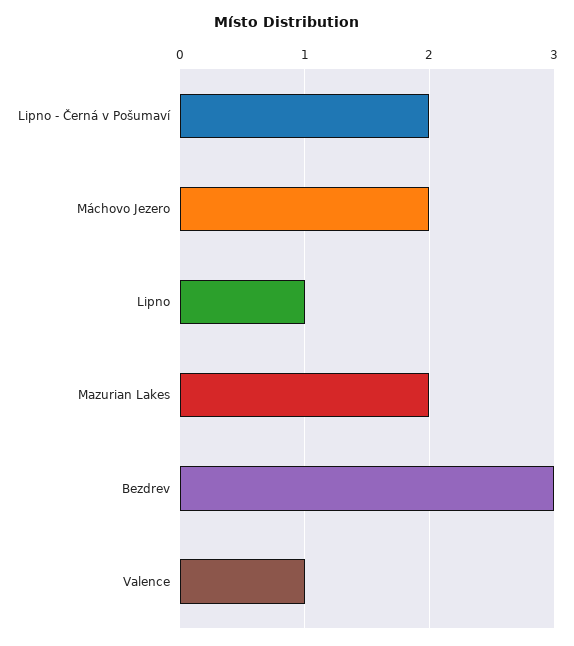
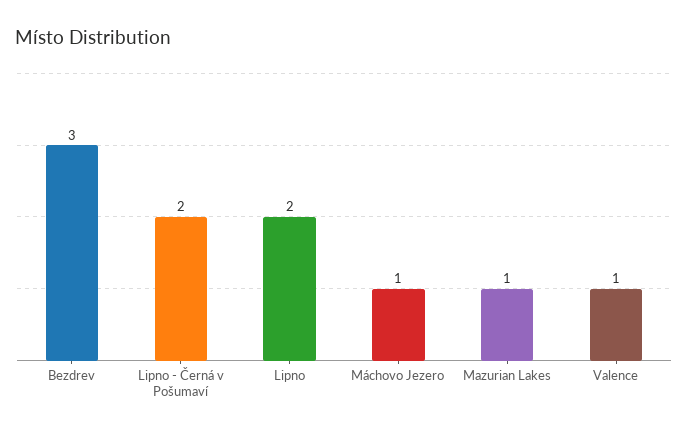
  {
    "Lipno - Černá v Pošumaví": 2,
-   "Máchovo Jezero": 2,
+   "Máchovo Jezero": 1,
-   "Lipno": 1,
+   "Lipno": 2,
-   "Mazurian Lakes": 2,
+   "Mazurian Lakes": 1,
    "Bezdrev": 3,
    "Valence": 1
  }

